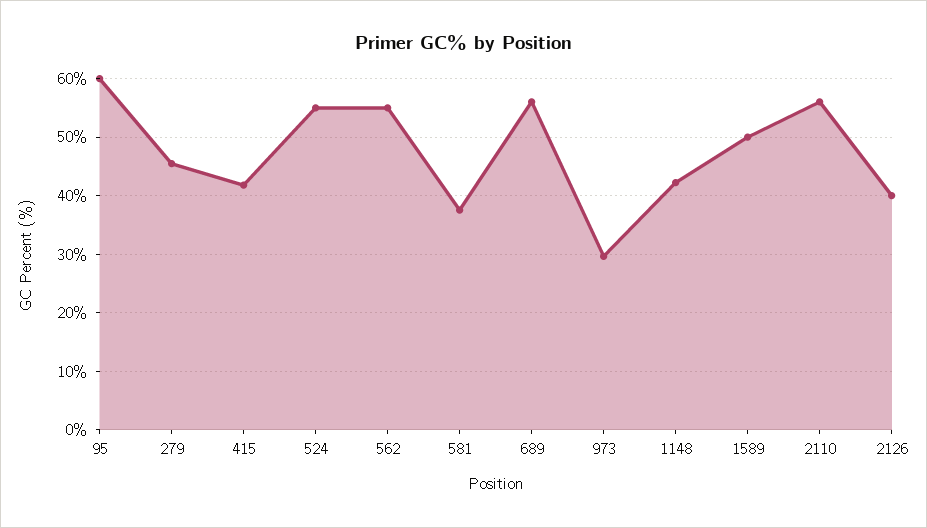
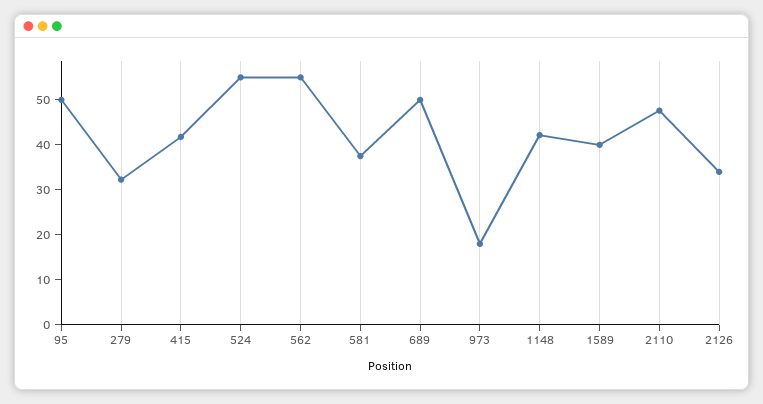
  {
-   "95": 60,
+   "95": 50,
-   "279": 46,
+   "279": 32,
    "415": 42,
    "524": 56,
    "562": 56,
    "581": 38,
-   "689": 56,
+   "689": 50,
-   "973": 30,
+   "973": 18,
    "1148": 42,
-   "1589": 50,
+   "1589": 40,
-   "2110": 56,
+   "2110": 48,
-   "2126": 40
+   "2126": 34
  }

